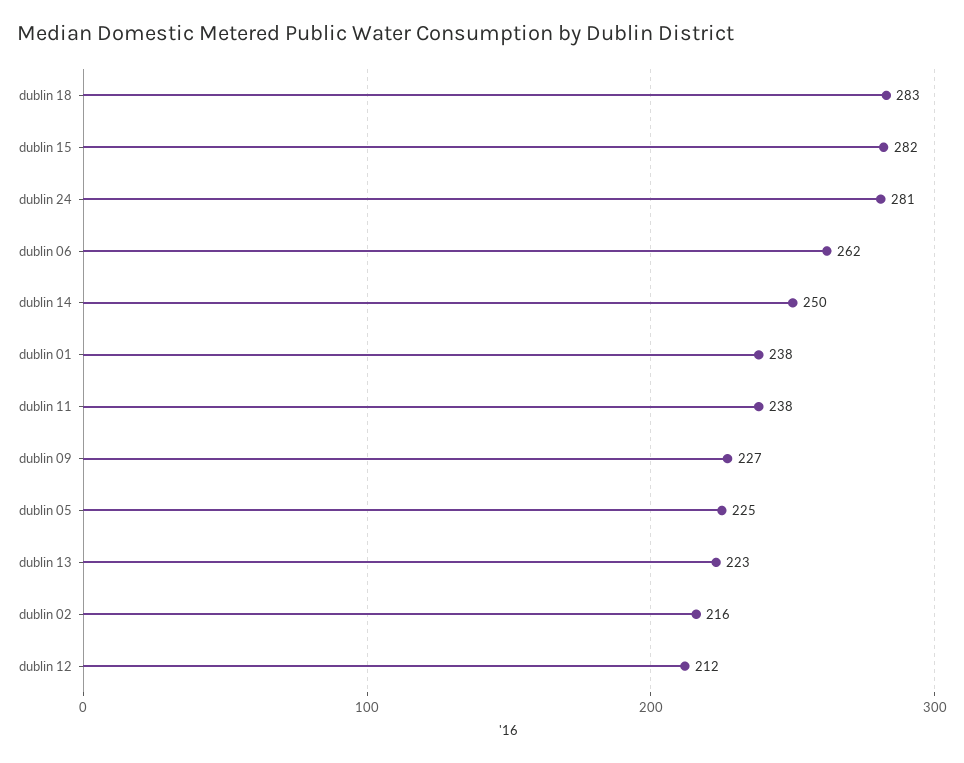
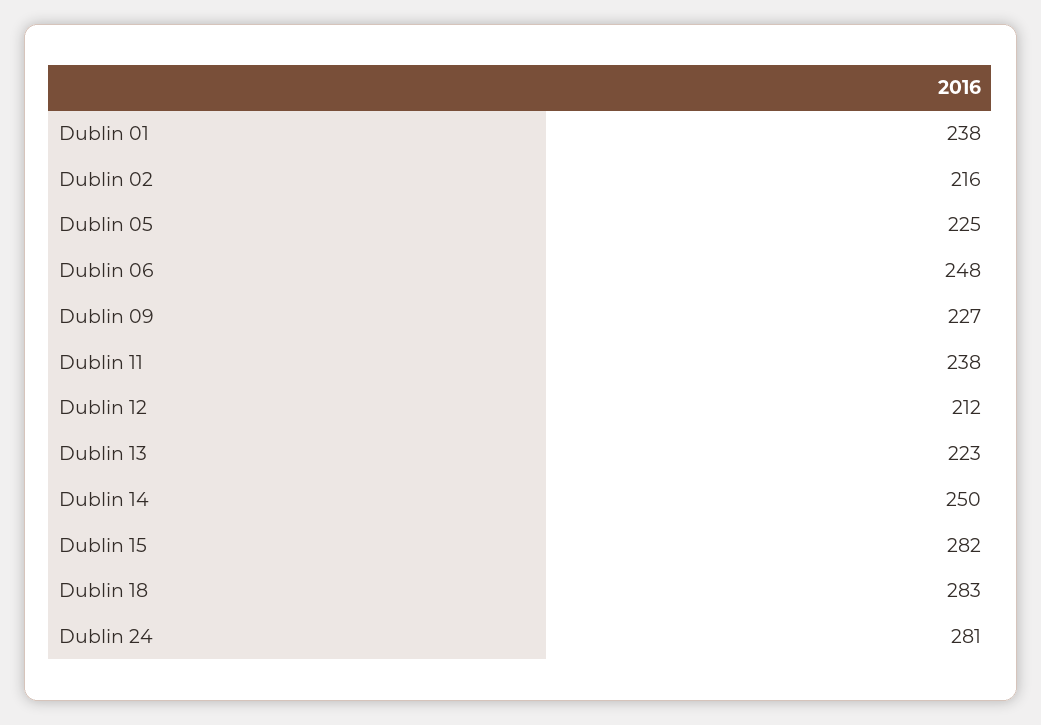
  {
    "dublin 18": 283,
    "dublin 15": 282,
    "dublin 24": 281,
-   "dublin 06": 262,
+   "dublin 06": 248,
    "dublin 14": 250,
    "dublin 01": 238,
    "dublin 11": 238,
    "dublin 09": 227,
    "dublin 05": 225,
    "dublin 13": 223,
    "dublin 02": 216,
    "dublin 12": 212
  }

